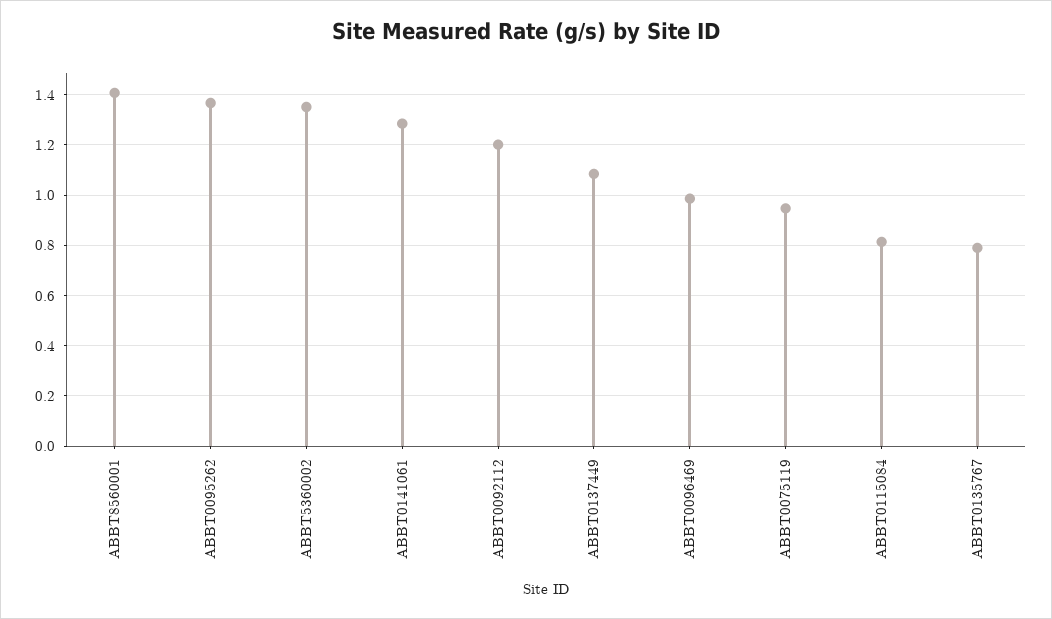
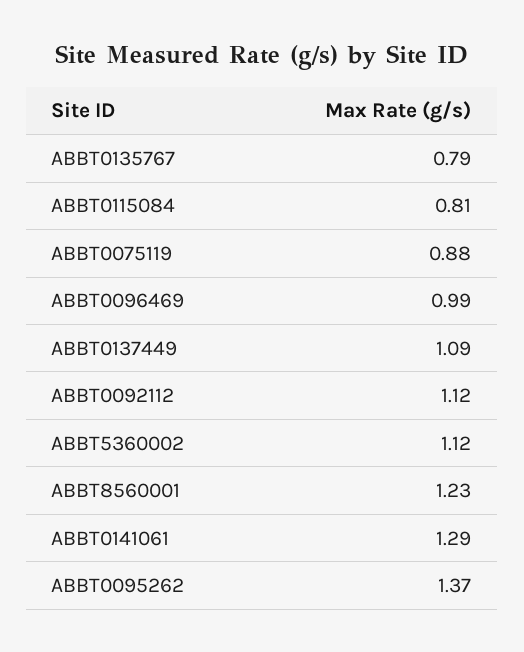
  {
-   "ABBT8560001": 1.4,
+   "ABBT8560001": 1.23,
    "ABBT0095262": 1.37,
-   "ABBT5360002": 1.35,
+   "ABBT5360002": 1.12,
    "ABBT0141061": 1.29,
-   "ABBT0092112": 1.2,
+   "ABBT0092112": 1.12,
    "ABBT0137449": 1.09,
    "ABBT0096469": 0.99,
-   "ABBT0075119": 0.95,
+   "ABBT0075119": 0.88,
    "ABBT0115084": 0.81,
    "ABBT0135767": 0.79
  }

